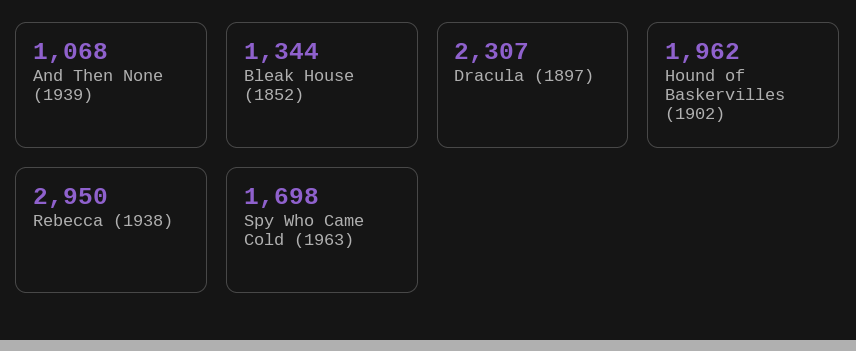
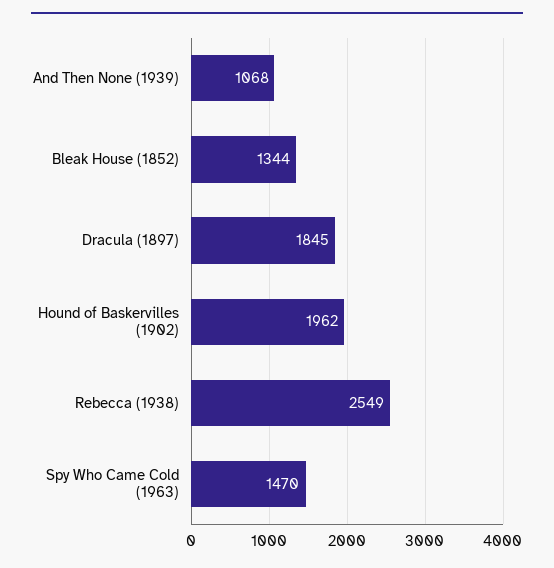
  {
    "And Then None (1939)": 1068,
    "Bleak House (1852)": 1344,
-   "Dracula (1897)": 2307,
+   "Dracula (1897)": 1845,
    "Hound of Baskervilles (1902)": 1962,
-   "Rebecca (1938)": 2950,
+   "Rebecca (1938)": 2549,
-   "Spy Who Came Cold (1963)": 1698
+   "Spy Who Came Cold (1963)": 1470
  }

